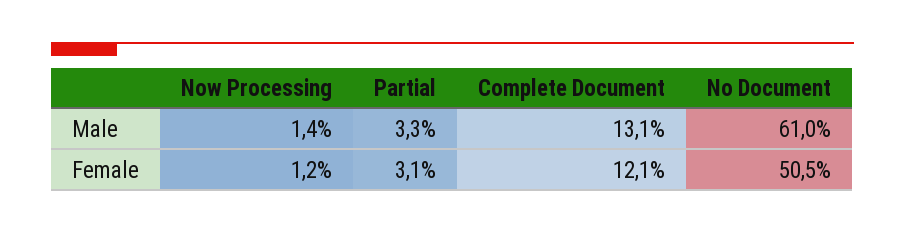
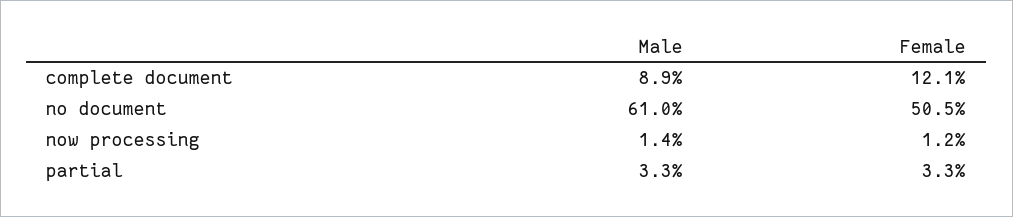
  {
    "Now Processing": {
      "Male": 1.4,
      "Female": 1.2
    },
    "Partial": {
      "Male": 3.3,
-     "Female": 3.1
+     "Female": 3.3
    },
    "Complete Document": {
-     "Male": 13.1,
+     "Male": 8.9,
      "Female": 12.1
    },
    "No Document": {
      "Male": 61,
      "Female": 50.5
    }
  }

